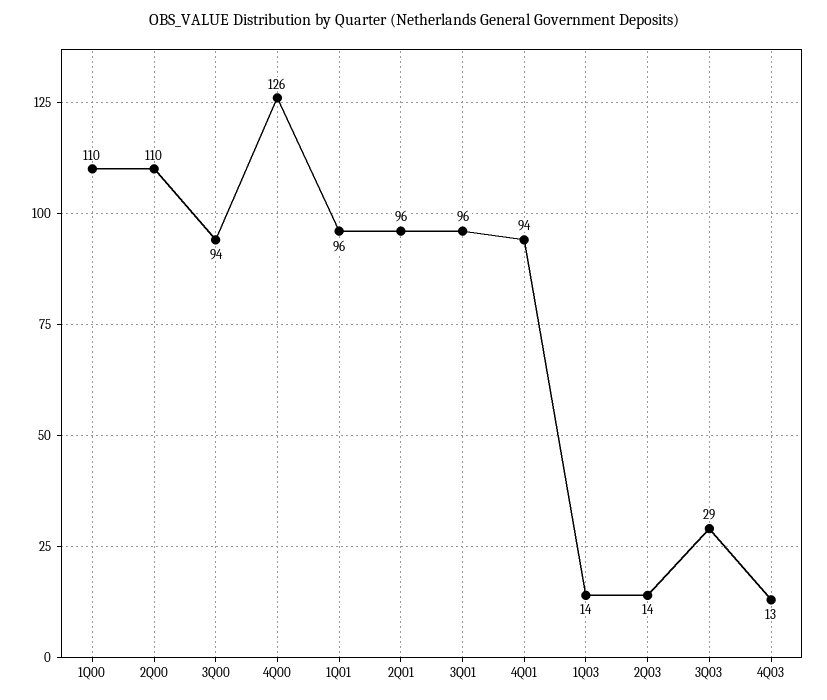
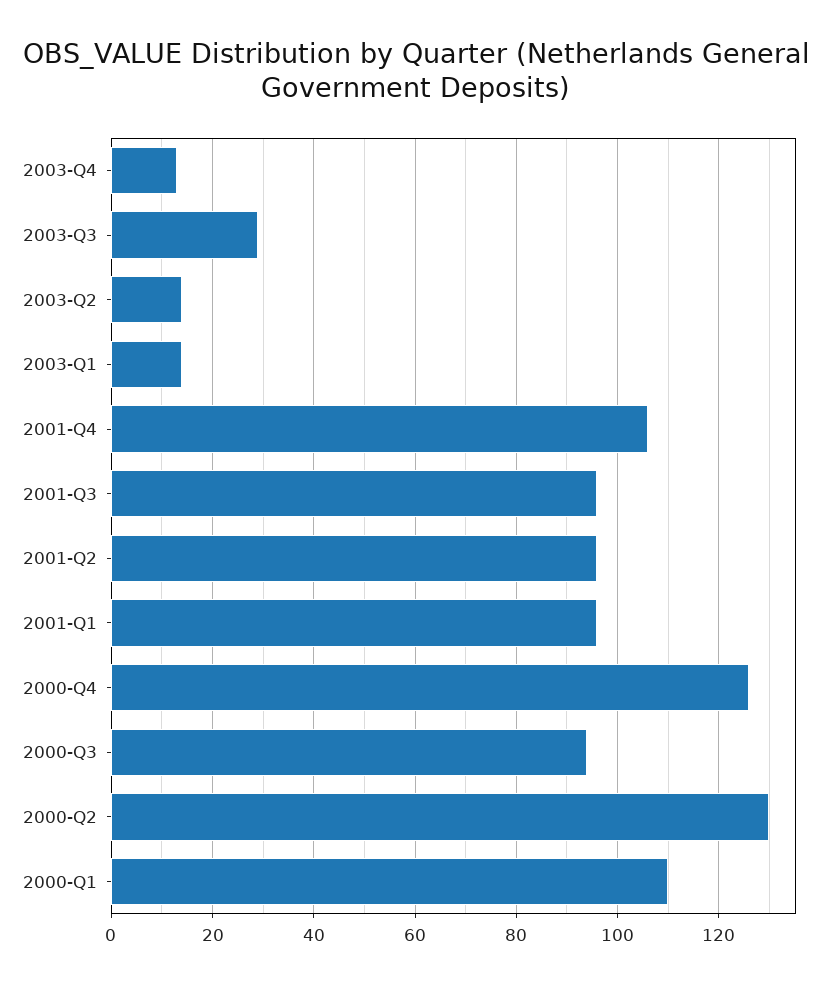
  {
    "1Q00": 110,
-   "2Q00": 110,
+   "2Q00": 130,
    "3Q00": 94,
    "4Q00": 126,
    "1Q01": 96,
    "2Q01": 96,
    "3Q01": 96,
-   "4Q01": 94,
+   "4Q01": 105,
    "1Q03": 14,
    "2Q03": 14,
    "3Q03": 29,
    "4Q03": 13
  }

